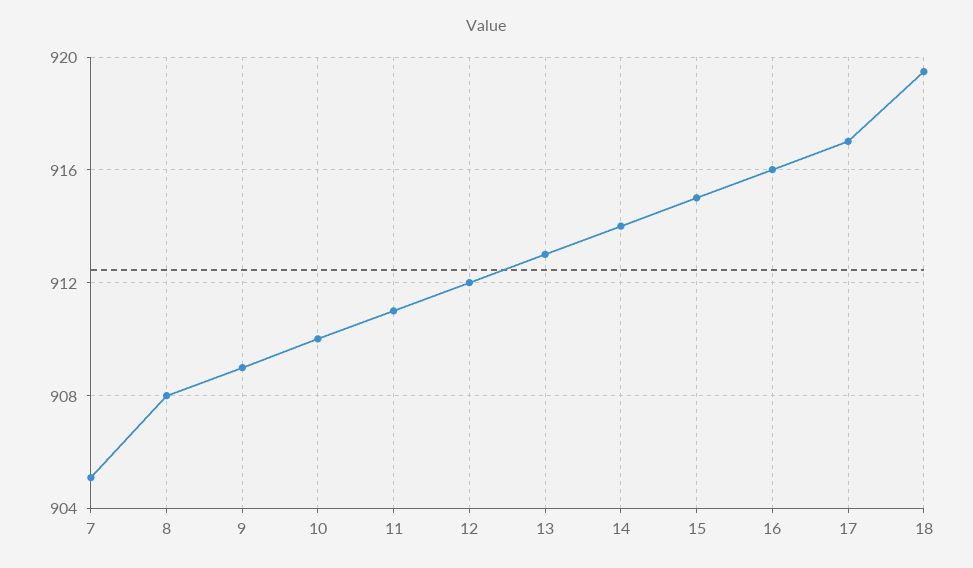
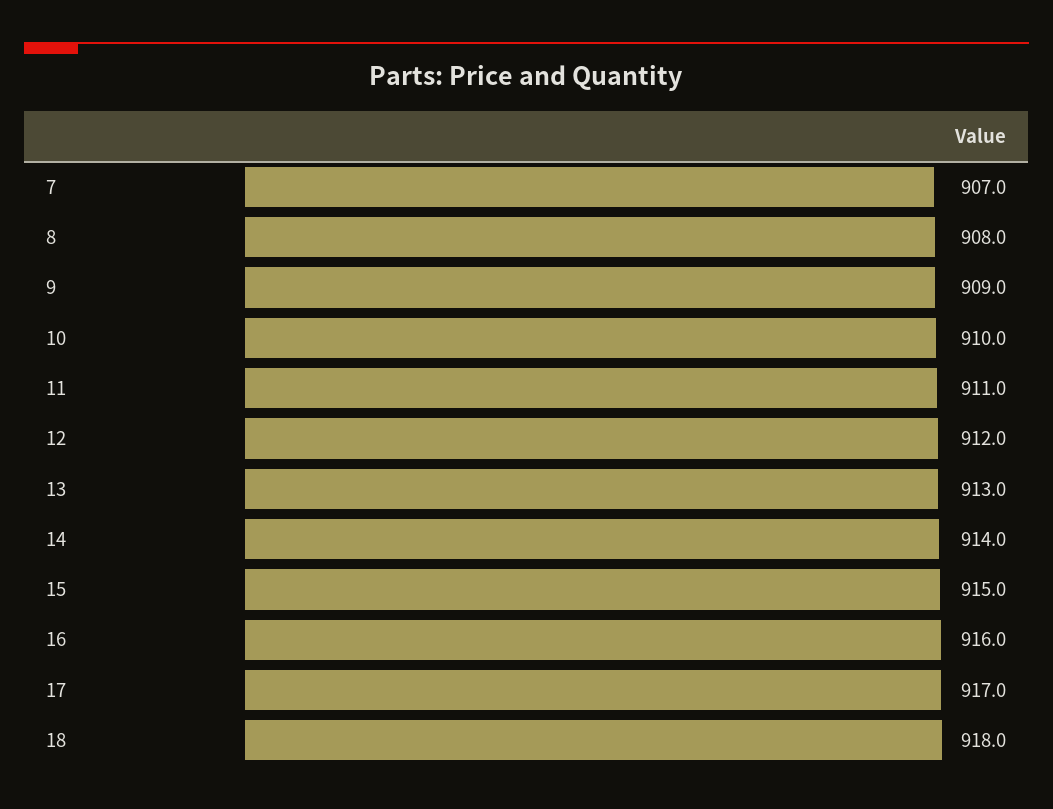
  {
-   "7": 905,
+   "7": 907,
    "8": 908,
    "9": 909,
    "10": 910,
    "11": 911,
    "12": 912,
    "13": 913,
    "14": 914,
    "15": 915,
    "16": 916,
    "17": 917,
-   "18": 919.5
+   "18": 918
  }

